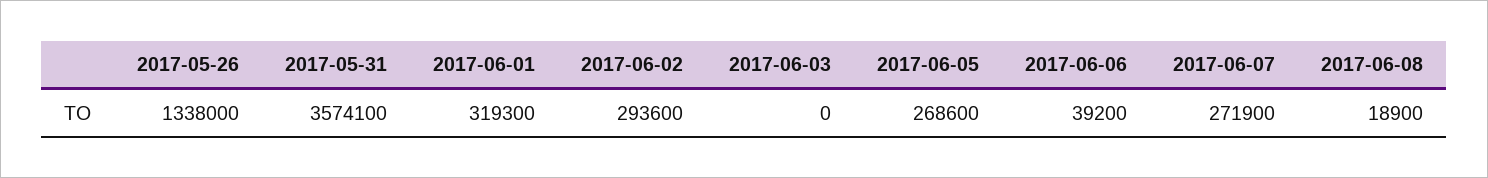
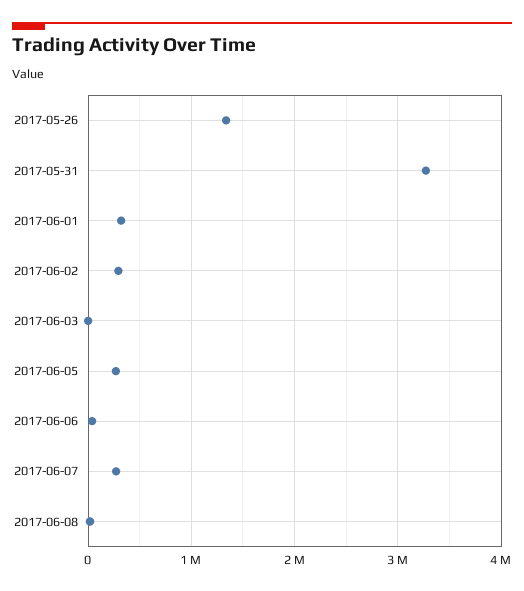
  {
    "2017-05-26": 1338000,
-   "2017-05-31": 3574100,
+   "2017-05-31": 3300000,
    "2017-06-01": 319300,
    "2017-06-02": 293600,
    "2017-06-03": 0,
    "2017-06-05": 268600,
    "2017-06-06": 39200,
    "2017-06-07": 271900,
    "2017-06-08": 18900
  }

